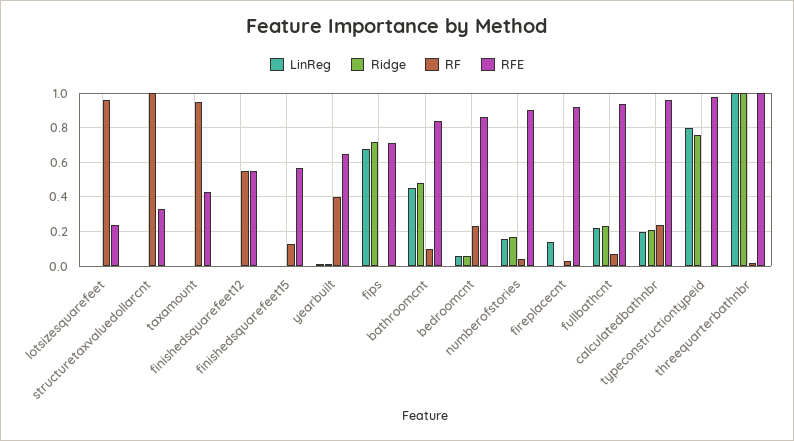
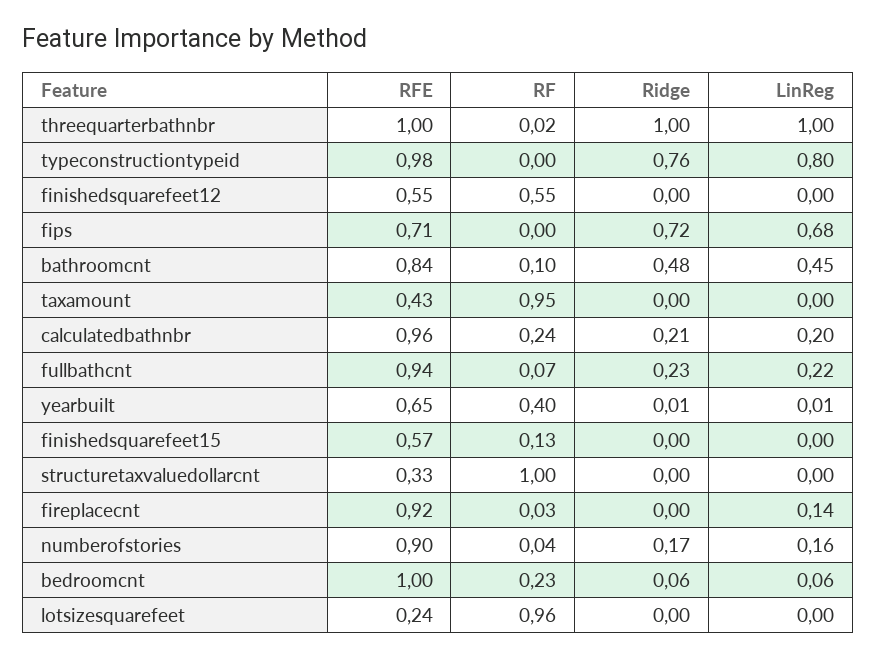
  {
    "LinReg": {
      "lotsizesquarefeet": 0,
      "structuretaxvaluedollarcnt": 0,
      "taxamount": 0,
      "finishedsquarefeet12": 0,
      "finishedsquarefeet15": 0,
      "yearbuilt": 0.01,
      "fips": 0.68,
      "bathroomcnt": 0.45,
      "bedroomcnt": 0.06,
      "numberofstories": 0.16,
      "fireplacecnt": 0.14,
      "fullbathcnt": 0.22,
      "calculatedbathnbr": 0.2,
      "typeconstructiontypeid": 0.8,
      "threequarterbathnbr": 1
    },
    "Ridge": {
      "lotsizesquarefeet": 0,
      "structuretaxvaluedollarcnt": 0,
      "taxamount": 0,
      "finishedsquarefeet12": 0,
      "finishedsquarefeet15": 0,
      "yearbuilt": 0.01,
      "fips": 0.72,
      "bathroomcnt": 0.48,
      "bedroomcnt": 0.06,
      "numberofstories": 0.17,
      "fireplacecnt": 0,
      "fullbathcnt": 0.23,
      "calculatedbathnbr": 0.21,
      "typeconstructiontypeid": 0.76,
      "threequarterbathnbr": 1
    },
    "RF": {
      "lotsizesquarefeet": 0.96,
      "structuretaxvaluedollarcnt": 1,
      "taxamount": 0.95,
      "finishedsquarefeet12": 0.55,
      "finishedsquarefeet15": 0.13,
      "yearbuilt": 0.4,
      "fips": 0,
      "bathroomcnt": 0.1,
      "bedroomcnt": 0.23,
      "numberofstories": 0.04,
      "fireplacecnt": 0.03,
      "fullbathcnt": 0.07,
      "calculatedbathnbr": 0.24,
      "typeconstructiontypeid": 0,
      "threequarterbathnbr": 0.02
    },
    "RFE": {
      "lotsizesquarefeet": 0.24,
      "structuretaxvaluedollarcnt": 0.33,
      "taxamount": 0.43,
      "finishedsquarefeet12": 0.55,
      "finishedsquarefeet15": 0.57,
      "yearbuilt": 0.65,
      "fips": 0.71,
      "bathroomcnt": 0.84,
-     "bedroomcnt": 0.85,
+     "bedroomcnt": 1,
      "numberofstories": 0.9,
      "fireplacecnt": 0.92,
      "fullbathcnt": 0.94,
      "calculatedbathnbr": 0.96,
      "typeconstructiontypeid": 0.98,
      "threequarterbathnbr": 1
    }
  }

